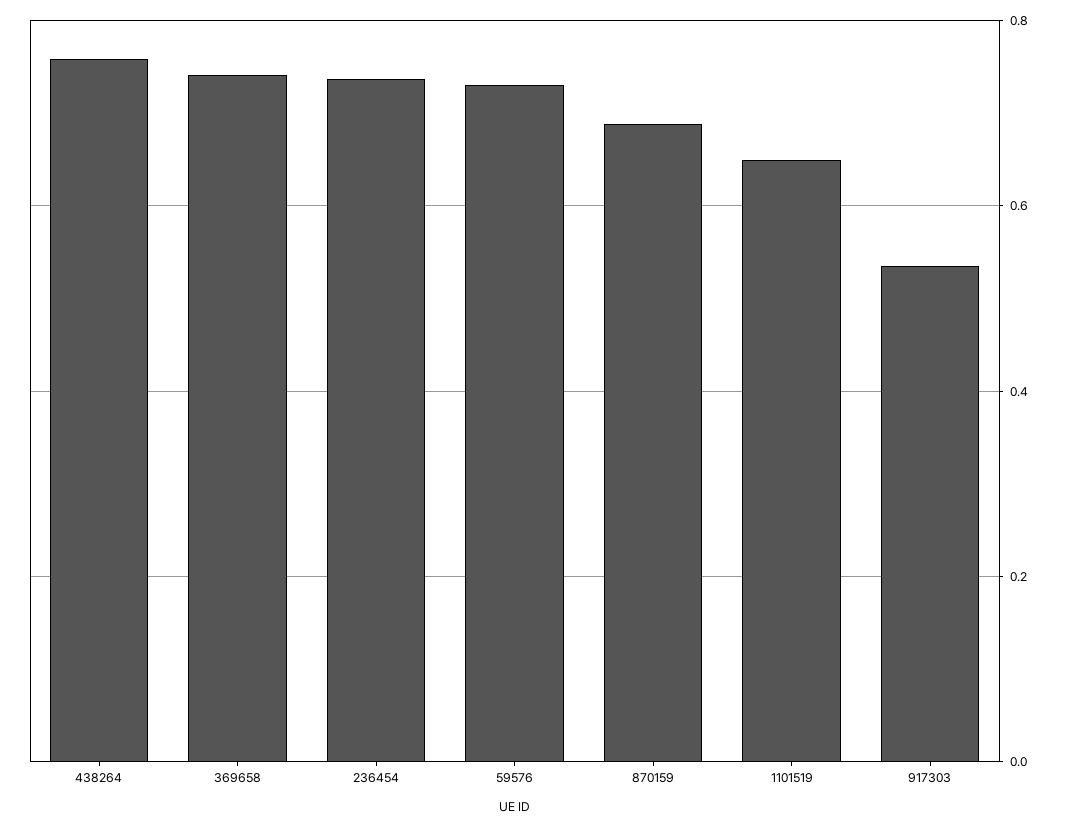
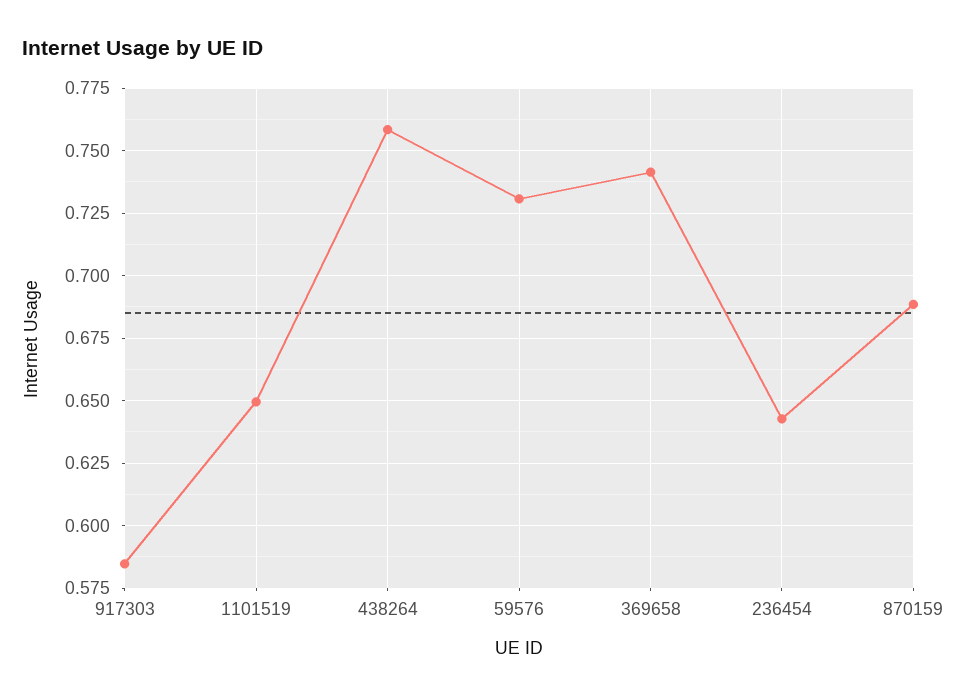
  {
    "438264": 0.7575,
    "369658": 0.7425,
-   "236454": 0.74,
+   "236454": 0.6425,
    "59576": 0.73,
    "870159": 0.6875,
    "1101519": 0.65,
-   "917303": 0.54
+   "917303": 0.585
  }

